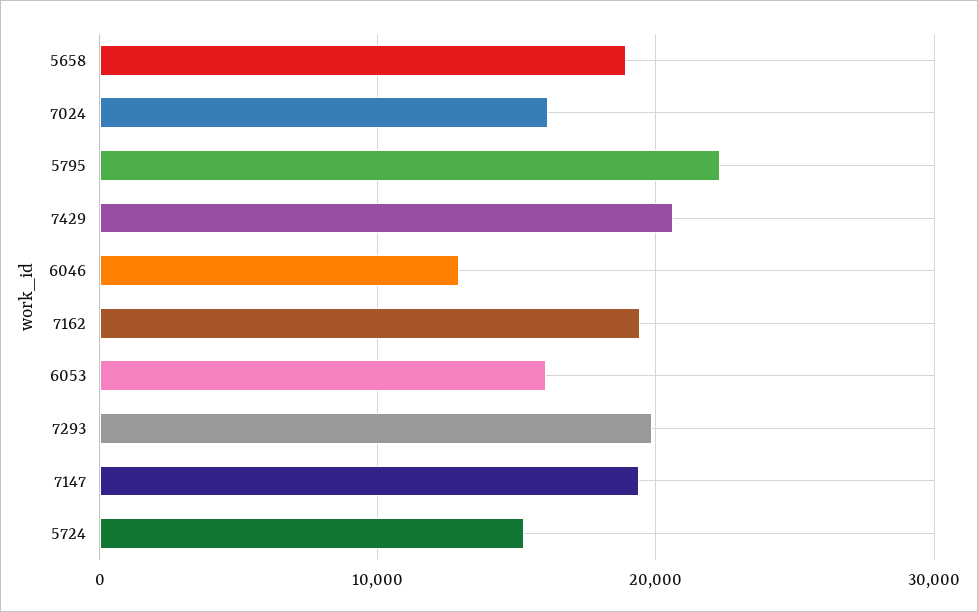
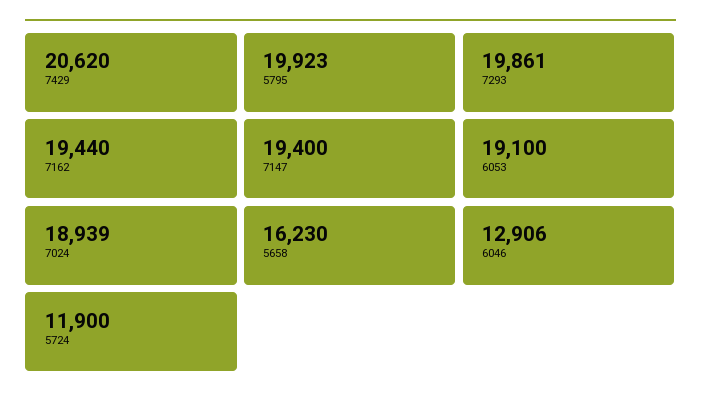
  {
-   "5658": 19000,
+   "5658": 16230,
-   "7024": 16000,
+   "7024": 18939,
-   "5795": 22000,
+   "5795": 19923,
    "7429": 20620,
    "6046": 12906,
    "7162": 19440,
-   "6053": 16000,
+   "6053": 19100,
    "7293": 19861,
    "7147": 19400,
-   "5724": 15000
+   "5724": 11900
  }

